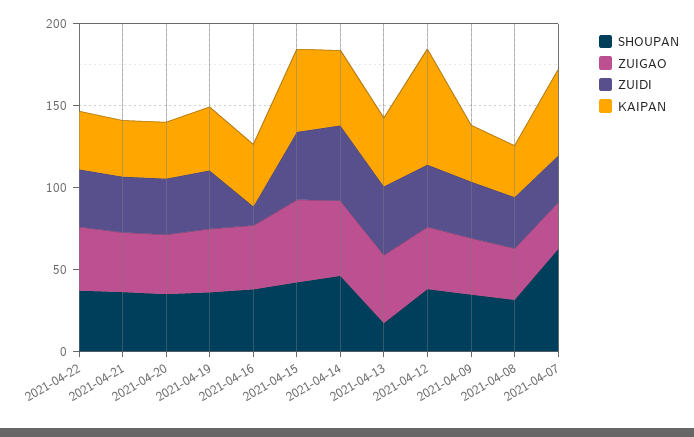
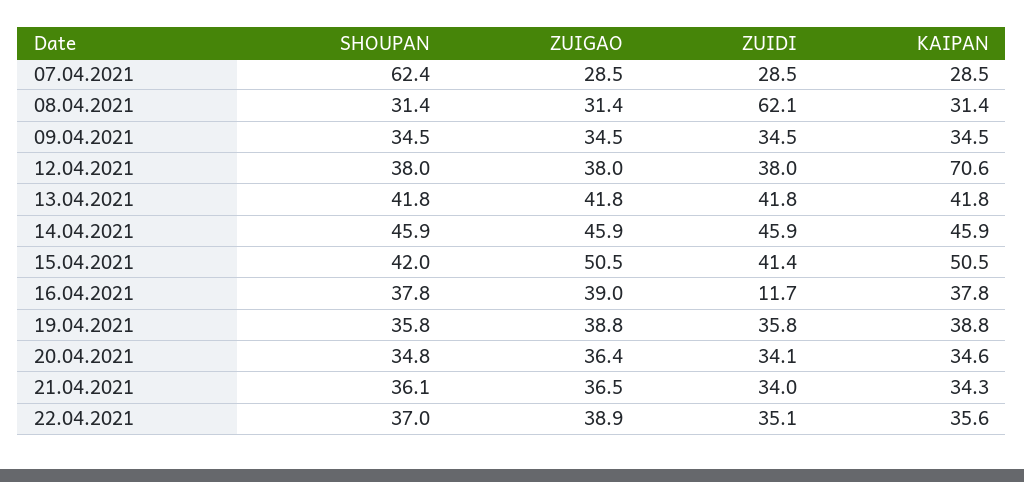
  {
    "SHOUPAN": {
      "2021-04-22": 37,
      "2021-04-21": 36.1,
      "2021-04-20": 34.8,
      "2021-04-19": 35.8,
      "2021-04-16": 37.8,
      "2021-04-15": 42,
      "2021-04-14": 45.9,
-     "2021-04-13": 20,
+     "2021-04-13": 41.8,
      "2021-04-12": 38,
      "2021-04-09": 34.5,
      "2021-04-08": 31.4,
      "2021-04-07": 62.4
    },
    "ZUIGAO": {
      "2021-04-22": 38.9,
      "2021-04-21": 36.5,
      "2021-04-20": 36.4,
      "2021-04-19": 38.8,
      "2021-04-16": 39,
      "2021-04-15": 50.5,
      "2021-04-14": 45.9,
      "2021-04-13": 41.8,
      "2021-04-12": 38,
      "2021-04-09": 34.5,
      "2021-04-08": 31.4,
      "2021-04-07": 28.5
    },
    "ZUIDI": {
      "2021-04-22": 35.1,
      "2021-04-21": 34,
      "2021-04-20": 34.1,
      "2021-04-19": 35.8,
      "2021-04-16": 11.7,
      "2021-04-15": 41.4,
      "2021-04-14": 45.9,
      "2021-04-13": 41.8,
      "2021-04-12": 38,
      "2021-04-09": 34.5,
-     "2021-04-08": 30,
+     "2021-04-08": 62.1,
      "2021-04-07": 28.5
    },
    "KAIPAN": {
      "2021-04-22": 35.6,
      "2021-04-21": 34.3,
      "2021-04-20": 34.6,
      "2021-04-19": 38.8,
      "2021-04-16": 37.8,
      "2021-04-15": 50.5,
      "2021-04-14": 45.9,
      "2021-04-13": 41.8,
      "2021-04-12": 70.6,
      "2021-04-09": 34.5,
      "2021-04-08": 31.4,
-     "2021-04-07": 50
+     "2021-04-07": 28.5
    }
  }

